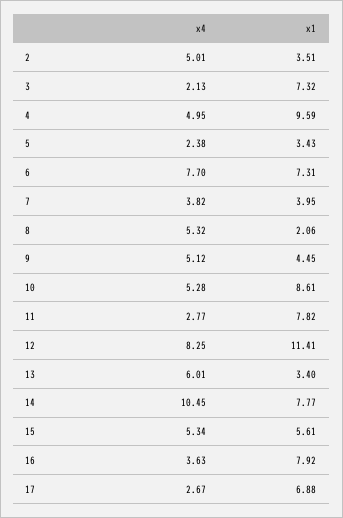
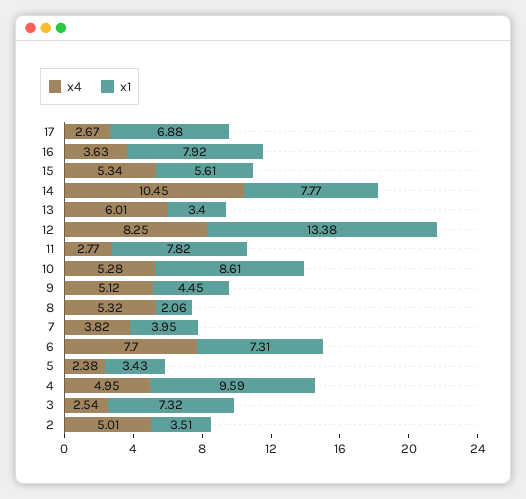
  {
    "x4": {
      "2": 5.01,
-     "3": 2.13,
+     "3": 2.54,
      "4": 4.95,
      "5": 2.38,
      "6": 7.7,
      "7": 3.82,
      "8": 5.32,
      "9": 5.12,
      "10": 5.28,
      "11": 2.77,
      "12": 8.25,
      "13": 6.01,
      "14": 10.45,
      "15": 5.34,
      "16": 3.63,
      "17": 2.67
    },
    "x1": {
      "2": 3.51,
      "3": 7.32,
      "4": 9.59,
      "5": 3.43,
      "6": 7.31,
      "7": 3.95,
      "8": 2.06,
      "9": 4.45,
      "10": 8.61,
      "11": 7.82,
-     "12": 11.41,
+     "12": 13.38,
      "13": 3.4,
      "14": 7.77,
      "15": 5.61,
      "16": 7.92,
      "17": 6.88
    }
  }

